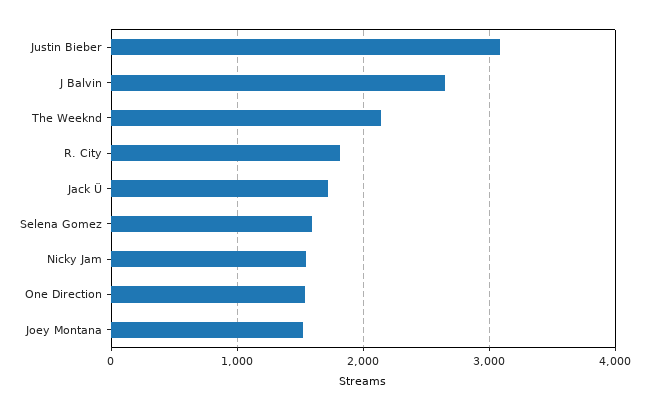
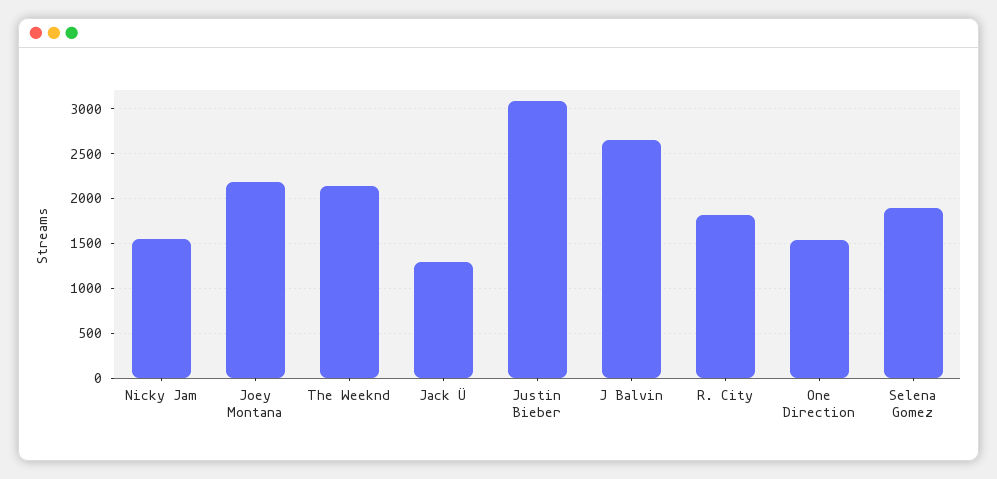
  {
    "Justin Bieber": 3100,
    "J Balvin": 2600,
    "The Weeknd": 2100,
    "R. City": 1800,
-   "Jack Ü": 1700,
+   "Jack Ü": 1300,
-   "Selena Gomez": 1600,
+   "Selena Gomez": 1900,
    "Nicky Jam": 1500,
    "One Direction": 1500,
-   "Joey Montana": 1500
+   "Joey Montana": 2200
  }

